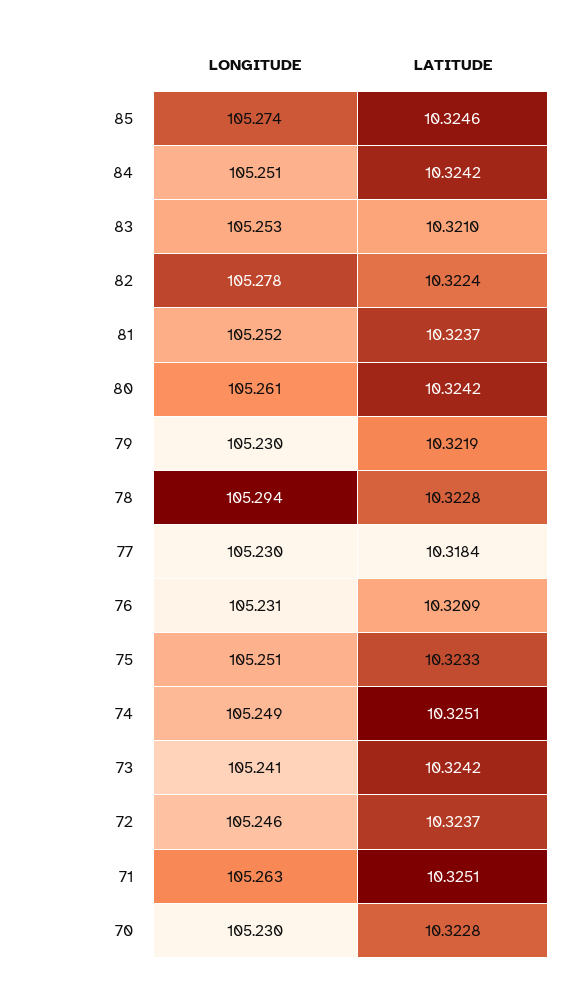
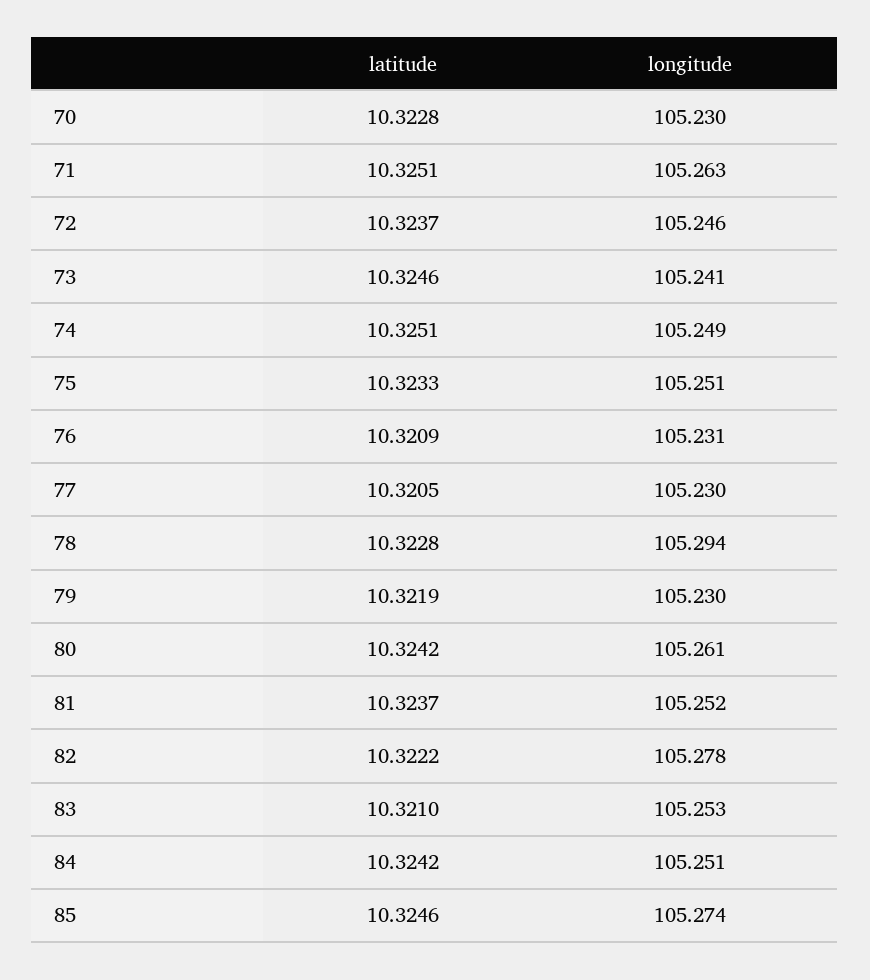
  {
    "LONGITUDE": {
      "85": 105.274,
      "84": 105.251,
      "83": 105.253,
      "82": 105.278,
      "81": 105.252,
      "80": 105.261,
      "79": 105.23,
      "78": 105.294,
      "77": 105.23,
      "76": 105.231,
      "75": 105.251,
      "74": 105.249,
      "73": 105.241,
      "72": 105.246,
      "71": 105.263,
      "70": 105.23
    },
    "LATITUDE": {
      "85": 10.3246,
      "84": 10.3242,
      "83": 10.321,
-     "82": 10.3224,
+     "82": 10.3222,
      "81": 10.3237,
      "80": 10.3242,
      "79": 10.3219,
      "78": 10.3228,
-     "77": 10.3184,
+     "77": 10.3205,
      "76": 10.3209,
      "75": 10.3233,
      "74": 10.3251,
-     "73": 10.3242,
+     "73": 10.3246,
      "72": 10.3237,
      "71": 10.3251,
      "70": 10.3228
    }
  }

